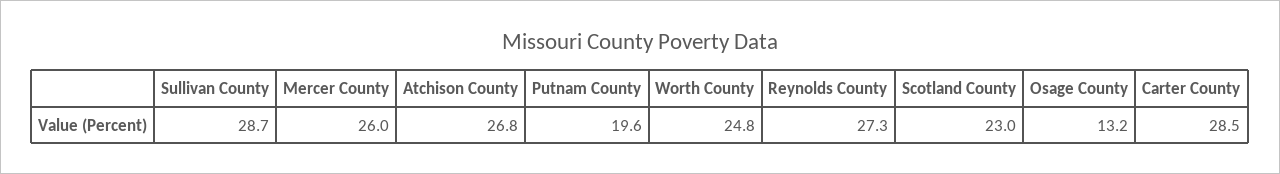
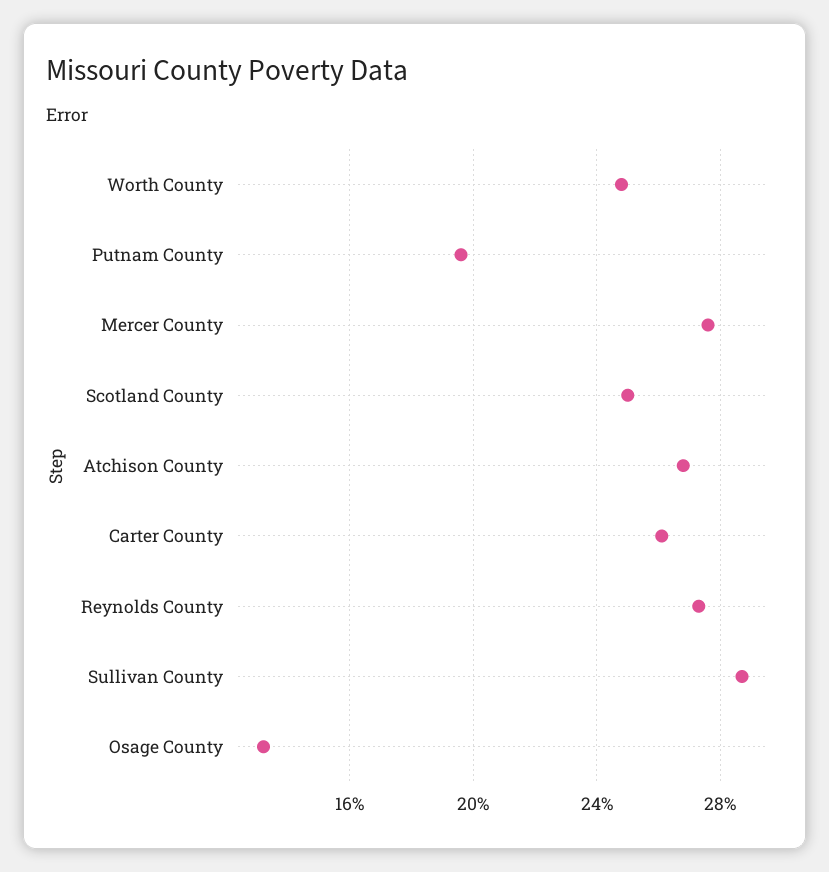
  {
    "Sullivan County": 28.7,
-   "Mercer County": 26,
+   "Mercer County": 27.5,
    "Atchison County": 26.8,
    "Putnam County": 19.6,
    "Worth County": 24.8,
    "Reynolds County": 27.3,
-   "Scotland County": 23,
+   "Scotland County": 25,
    "Osage County": 13.2,
-   "Carter County": 28.5
+   "Carter County": 26
  }

